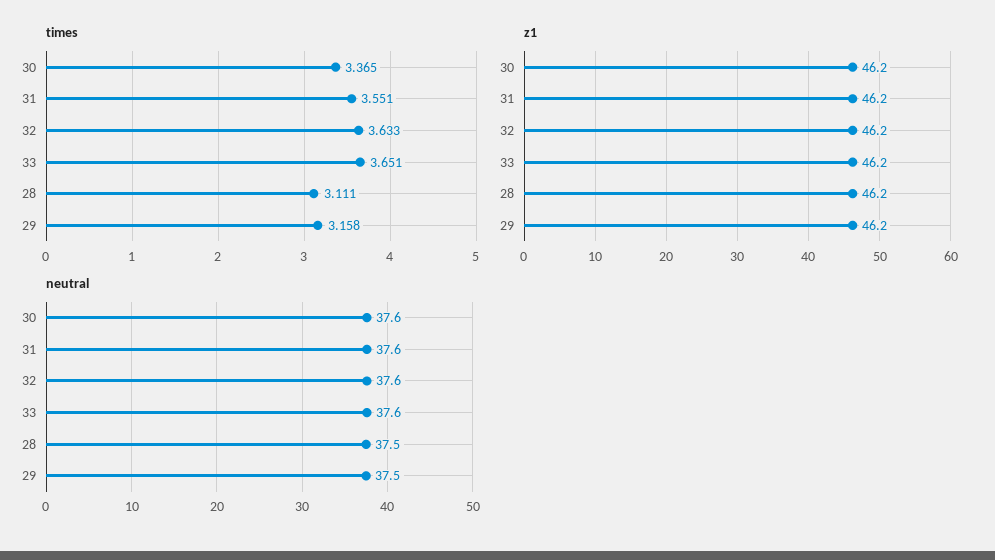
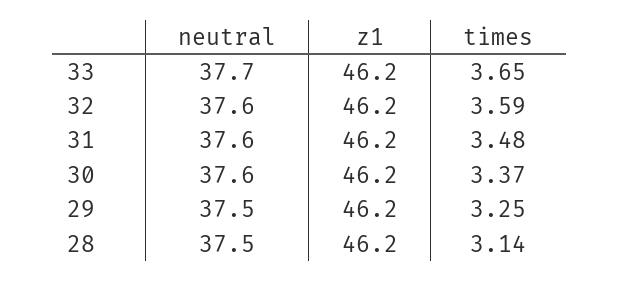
  {
    "times": {
      "30": 3.365,
-     "31": 3.551,
+     "31": 3.48,
-     "32": 3.633,
+     "32": 3.59,
      "33": 3.651,
-     "28": 3.111,
+     "28": 3.14,
-     "29": 3.158
+     "29": 3.25
    },
    "z1": {
      "30": 46.2,
      "31": 46.2,
      "32": 46.2,
      "33": 46.2,
      "28": 46.2,
      "29": 46.2
    },
    "neutral": {
      "30": 37.6,
      "31": 37.6,
      "32": 37.6,
-     "33": 37.6,
+     "33": 37.7,
      "28": 37.5,
      "29": 37.5
    }
  }

